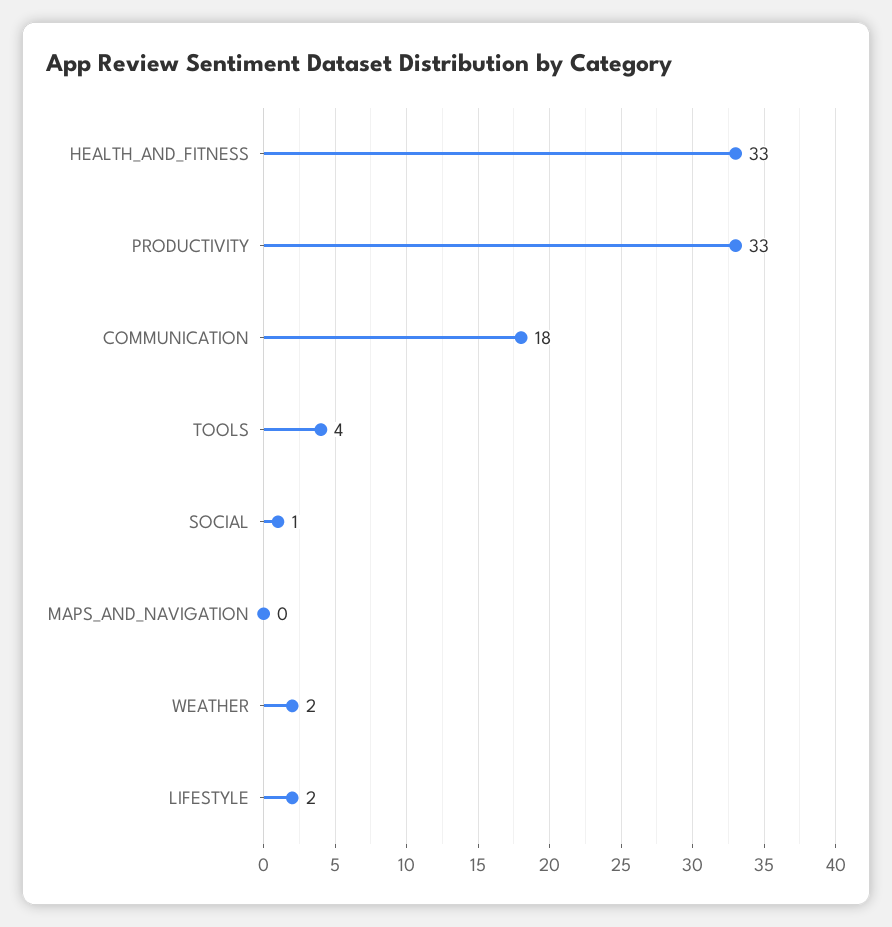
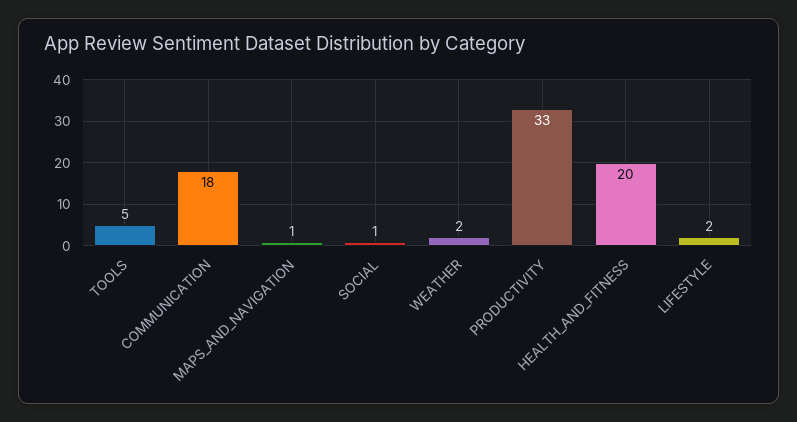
  {
-   "HEALTH_AND_FITNESS": 33,
+   "HEALTH_AND_FITNESS": 20,
    "PRODUCTIVITY": 33,
    "COMMUNICATION": 18,
-   "TOOLS": 4,
+   "TOOLS": 5,
    "SOCIAL": 1,
-   "MAPS_AND_NAVIGATION": 0,
+   "MAPS_AND_NAVIGATION": 1,
    "WEATHER": 2,
    "LIFESTYLE": 2
  }

